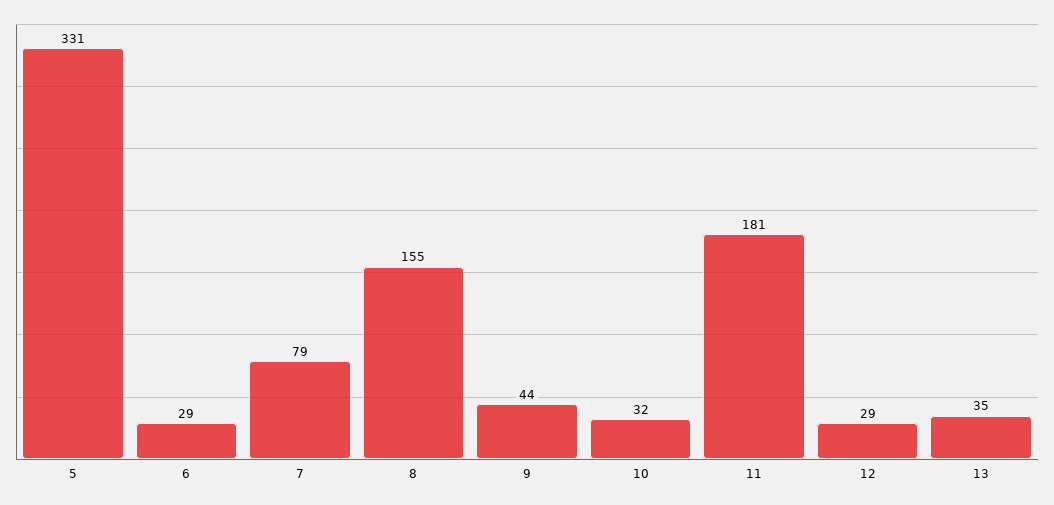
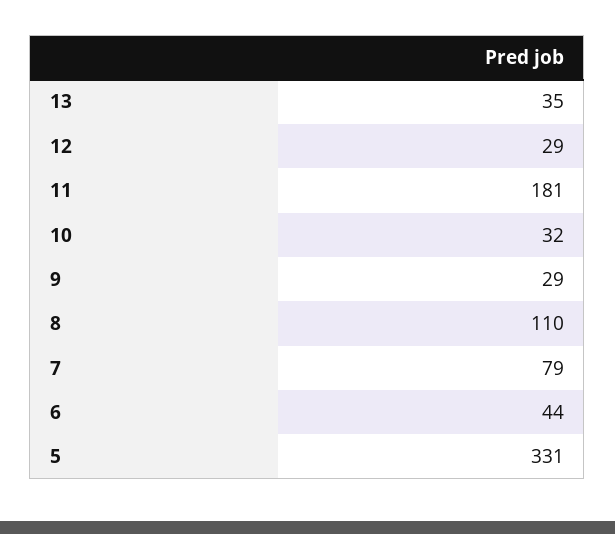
  {
    "5": 331,
-   "6": 29,
+   "6": 44,
    "7": 79,
-   "8": 155,
+   "8": 110,
-   "9": 44,
+   "9": 29,
    "10": 32,
    "11": 181,
    "12": 29,
    "13": 35
  }

